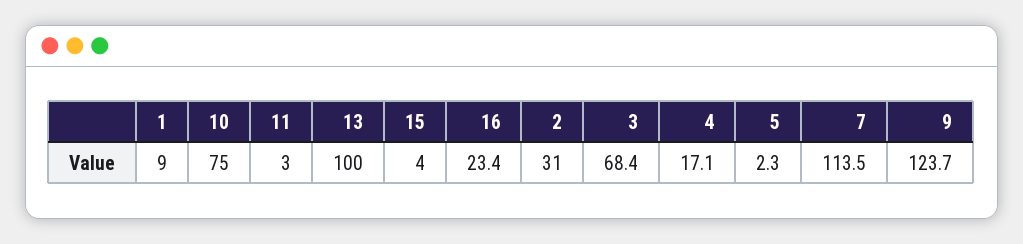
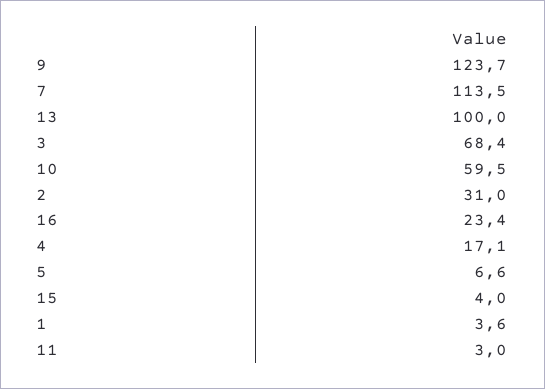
  {
-   "1": 9,
+   "1": 3.6,
-   "10": 75,
+   "10": 59.5,
    "11": 3,
    "13": 100,
    "15": 4,
    "16": 23.4,
    "2": 31,
    "3": 68.4,
    "4": 17.1,
-   "5": 2.3,
+   "5": 6.6,
    "7": 113.5,
    "9": 123.7
  }

